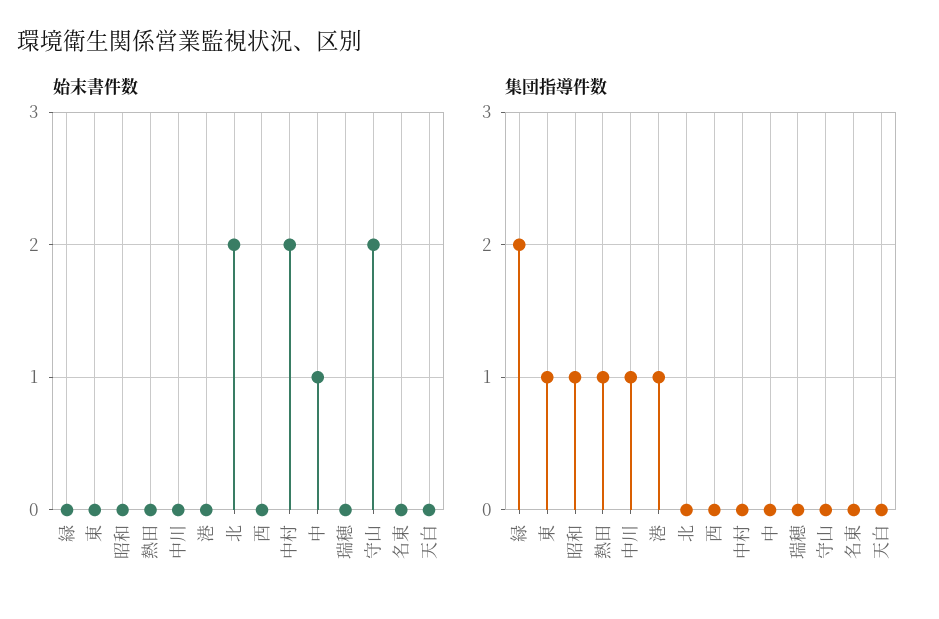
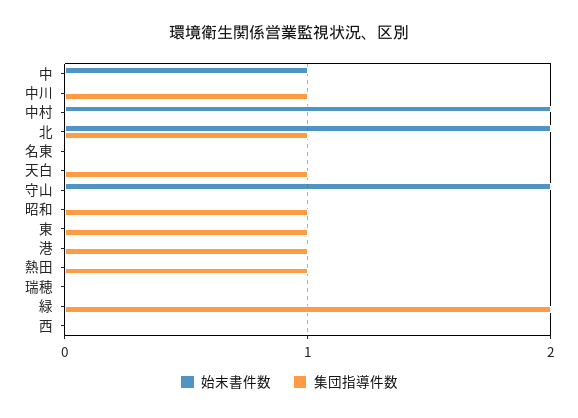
  {
    "始末書件数": {
      "緑": 0,
      "東": 0,
      "昭和": 0,
      "熱田": 0,
      "中川": 0,
      "港": 0,
      "北": 2,
      "西": 0,
      "中村": 2,
      "中": 1,
      "瑞穂": 0,
      "守山": 2,
      "名東": 0,
      "天白": 0
    },
    "集団指導件数": {
      "緑": 2,
      "東": 1,
      "昭和": 1,
      "熱田": 1,
      "中川": 1,
      "港": 1,
-     "北": 0,
+     "北": 1,
      "西": 0,
      "中村": 0,
      "中": 0,
      "瑞穂": 0,
      "守山": 0,
      "名東": 0,
-     "天白": 0
+     "天白": 1
    }
  }

